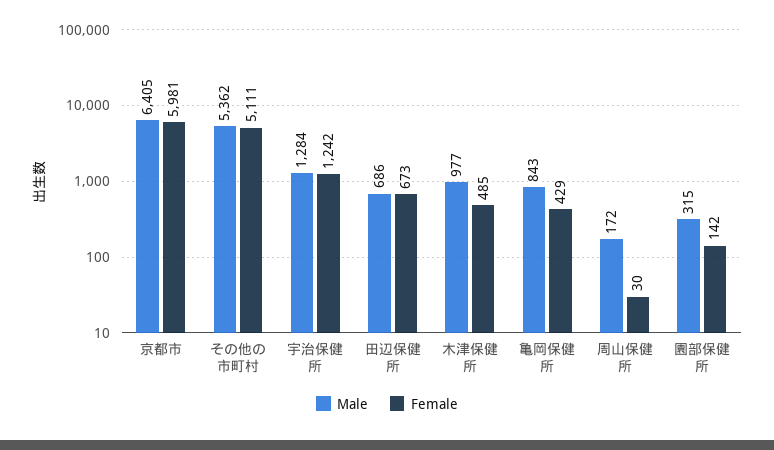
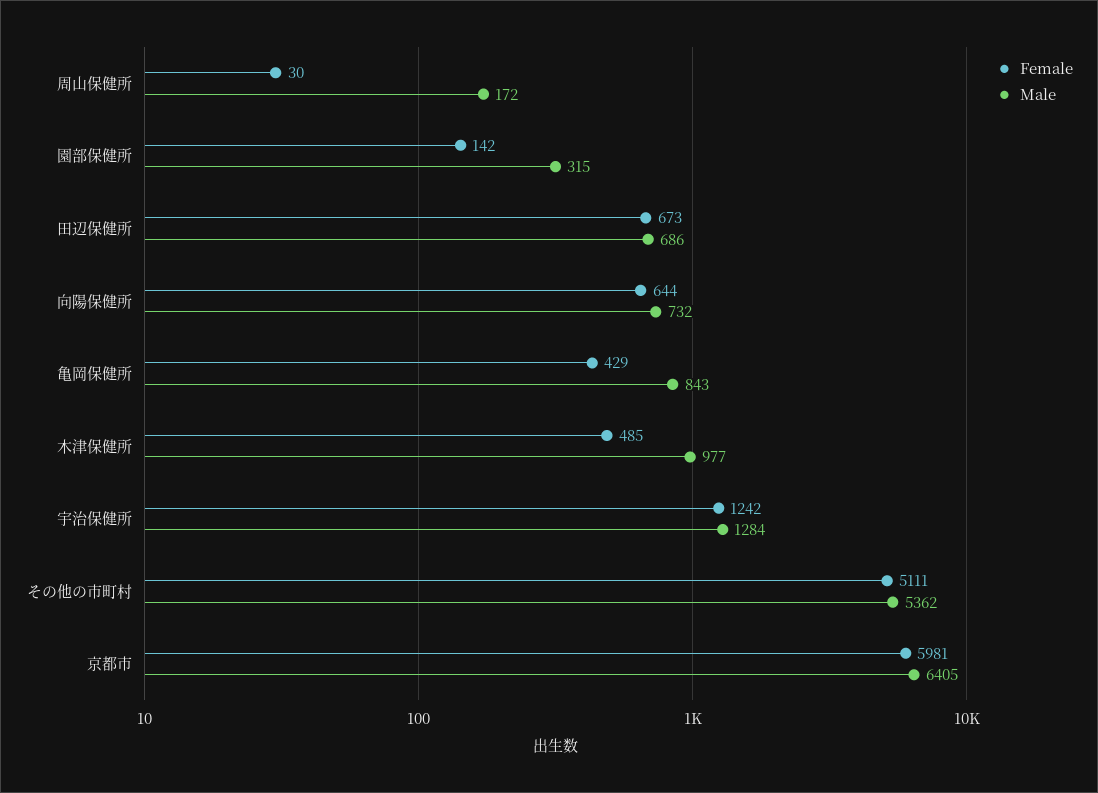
  {
    "Male": {
      "京都市": 6405,
      "その他の市町村": 5362,
      "宇治保健所": 1284,
      "田辺保健所": 686,
      "木津保健所": 977,
      "亀岡保健所": 843,
      "周山保健所": 172,
-     "園部保健所": 315
+     "園部保健所": 315,
+     "向陽保健所": 732
    },
    "Female": {
      "京都市": 5981,
      "その他の市町村": 5111,
      "宇治保健所": 1242,
      "田辺保健所": 673,
      "木津保健所": 485,
      "亀岡保健所": 429,
      "周山保健所": 30,
-     "園部保健所": 142
+     "園部保健所": 142,
+     "向陽保健所": 644
    }
  }

